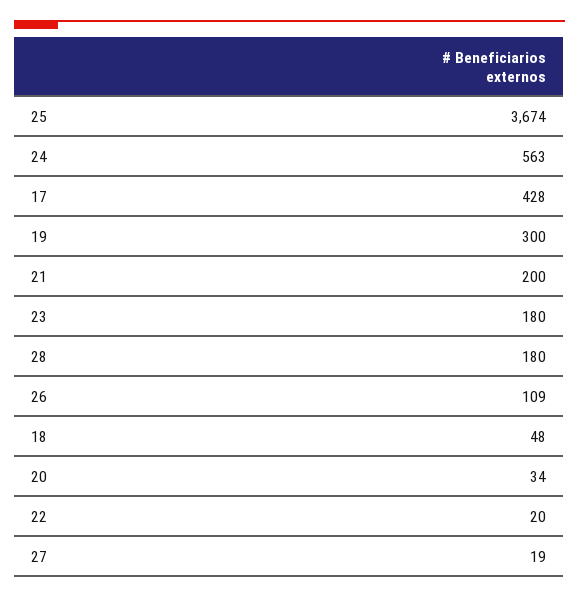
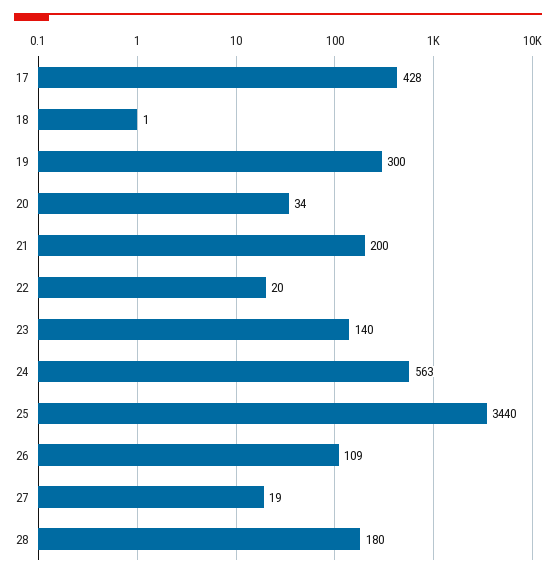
  {
-   "25": 3674,
+   "25": 3440,
    "24": 563,
    "17": 428,
    "19": 300,
    "21": 200,
-   "23": 180,
+   "23": 140,
    "28": 180,
    "26": 109,
-   "18": 48,
+   "18": 1,
    "20": 34,
    "22": 20,
    "27": 19
  }

